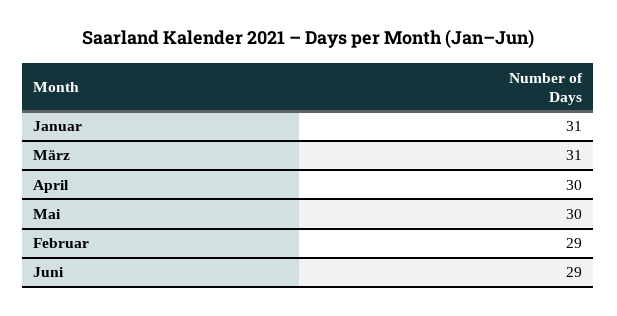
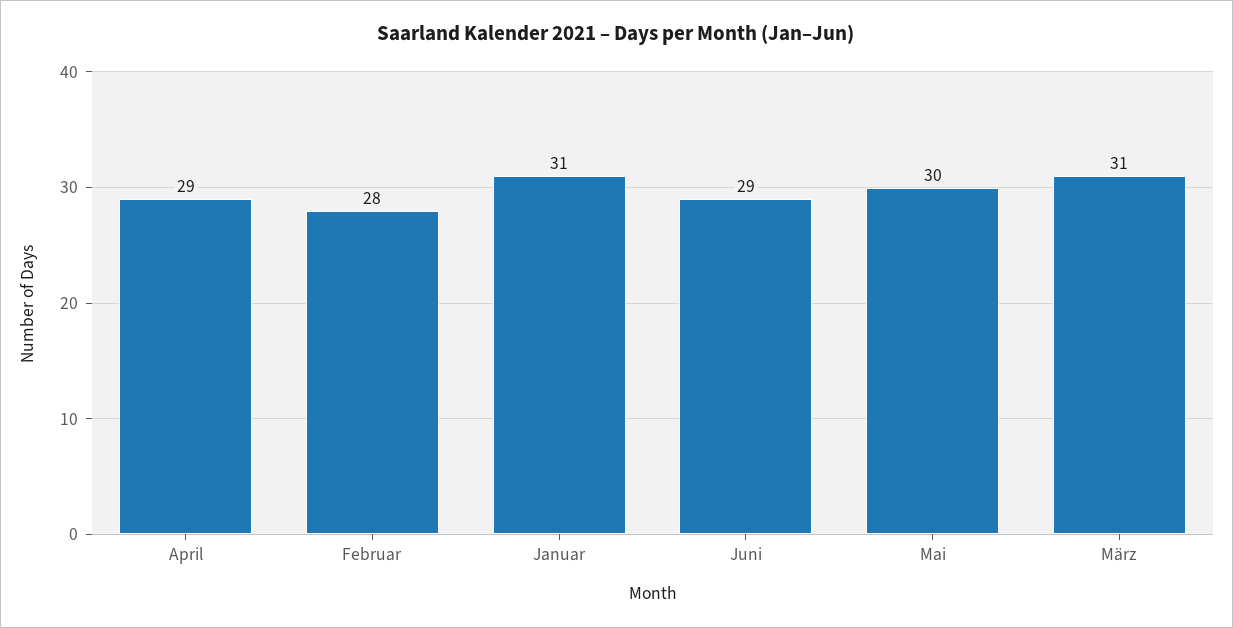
  {
    "Januar": 31,
    "März": 31,
-   "April": 30,
+   "April": 29,
    "Mai": 30,
-   "Februar": 29,
+   "Februar": 28,
    "Juni": 29
  }

